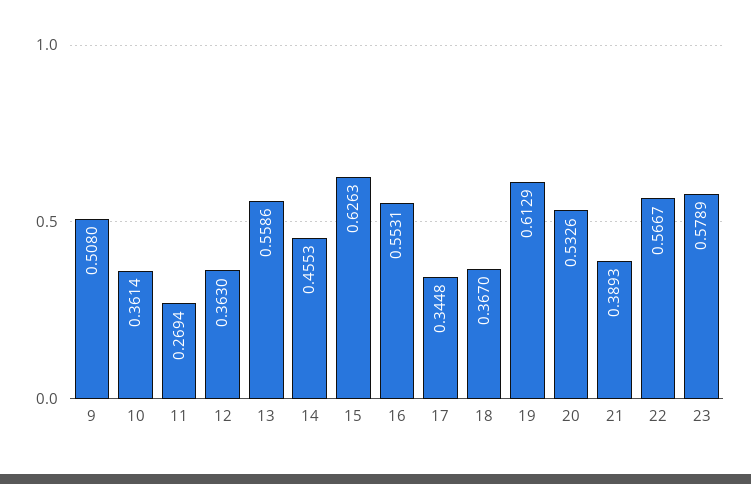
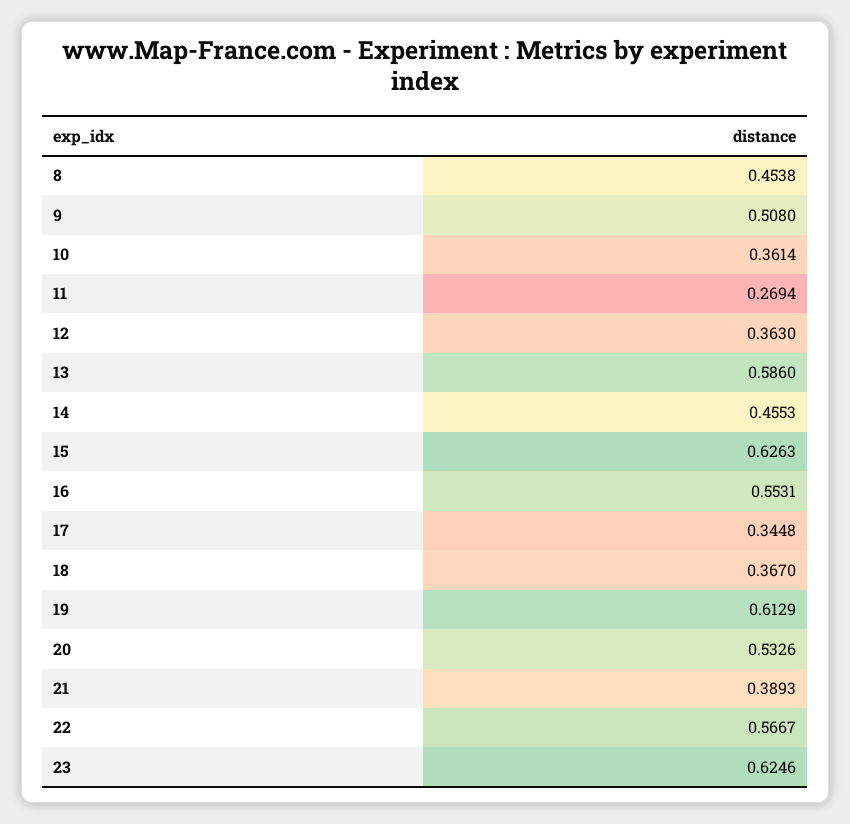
  {
    "9": 0.508,
    "10": 0.3614,
    "11": 0.2694,
    "12": 0.363,
-   "13": 0.5586,
+   "13": 0.586,
    "14": 0.4553,
    "15": 0.6263,
    "16": 0.5531,
    "17": 0.3448,
    "18": 0.367,
    "19": 0.6129,
    "20": 0.5326,
    "21": 0.3893,
    "22": 0.5667,
-   "23": 0.5789
+   "23": 0.6246,
+   "8": 0.4538
  }

